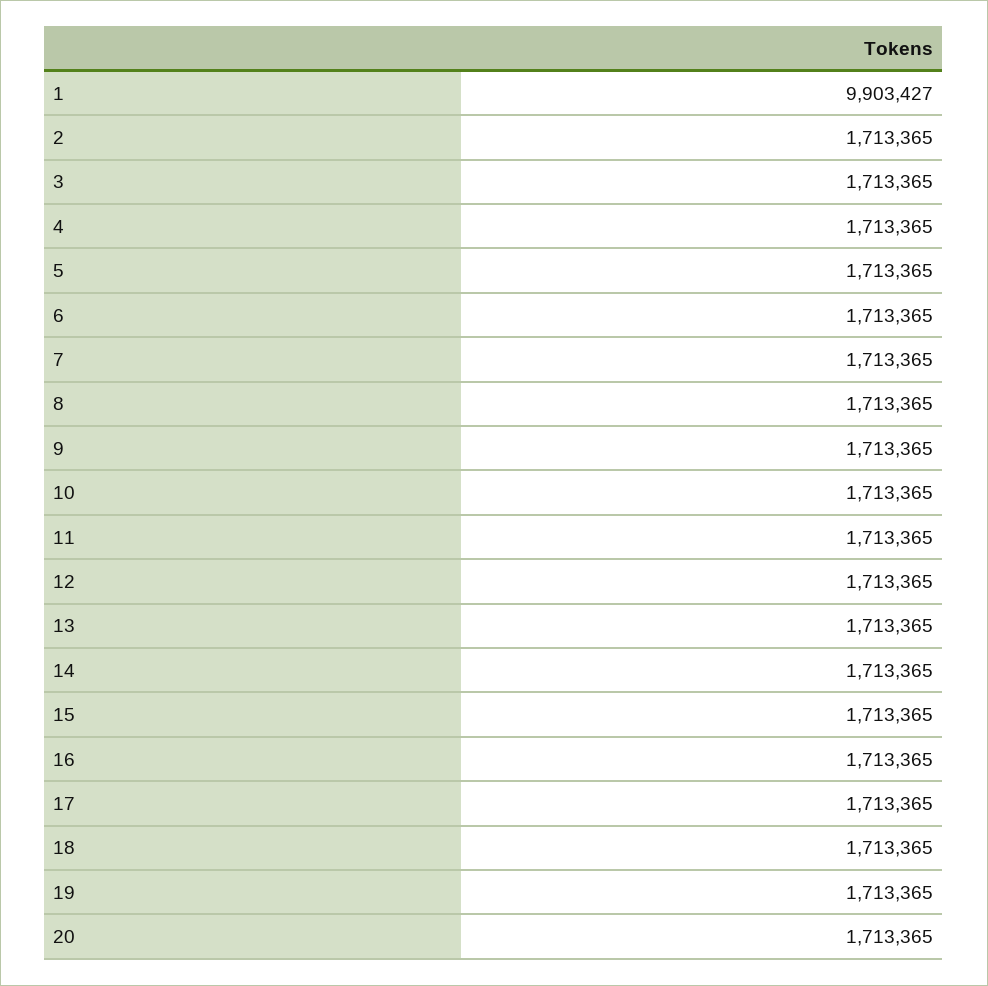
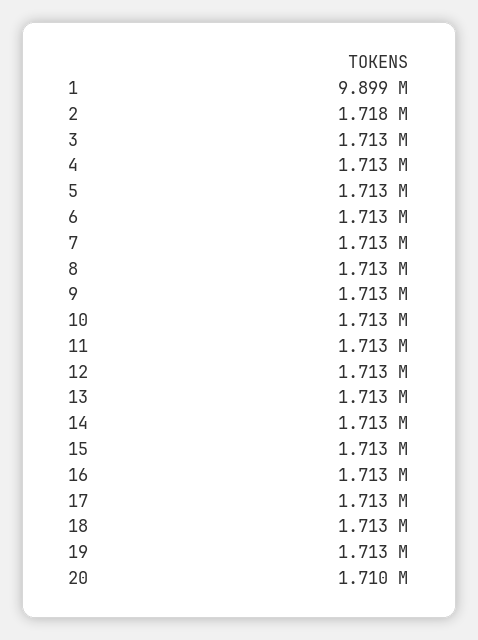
  {
-   "1": 9903427,
+   "1": 9899000,
-   "2": 1713365,
+   "2": 1718000,
    "3": 1713365,
    "4": 1713365,
    "5": 1713365,
    "6": 1713365,
    "7": 1713365,
    "8": 1713365,
    "9": 1713365,
    "10": 1713365,
    "11": 1713365,
    "12": 1713365,
    "13": 1713365,
    "14": 1713365,
    "15": 1713365,
    "16": 1713365,
    "17": 1713365,
    "18": 1713365,
    "19": 1713365,
-   "20": 1713365
+   "20": 1710000
  }

